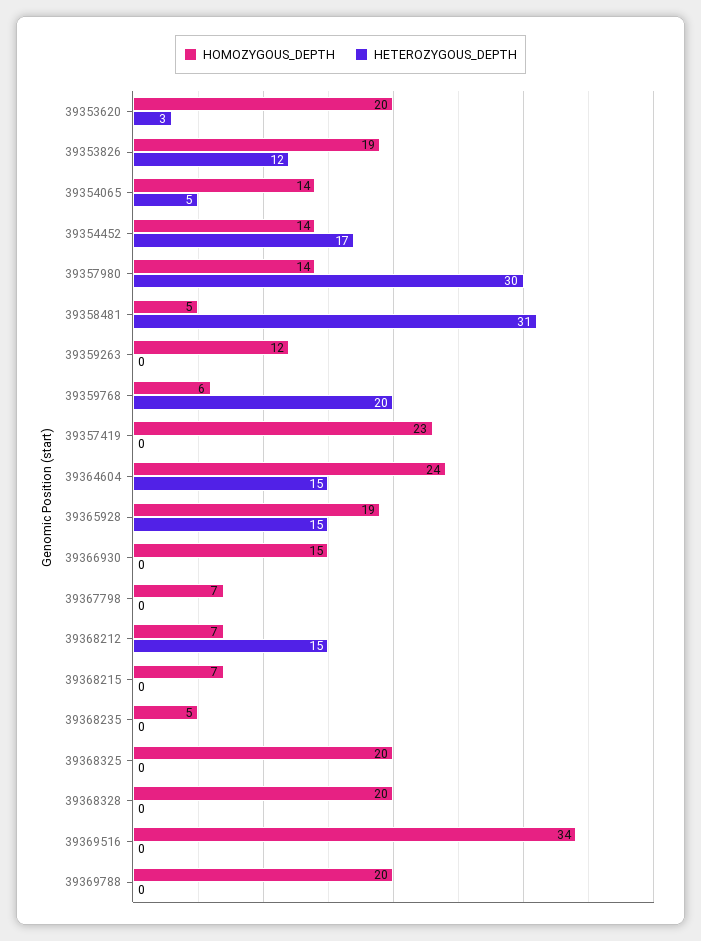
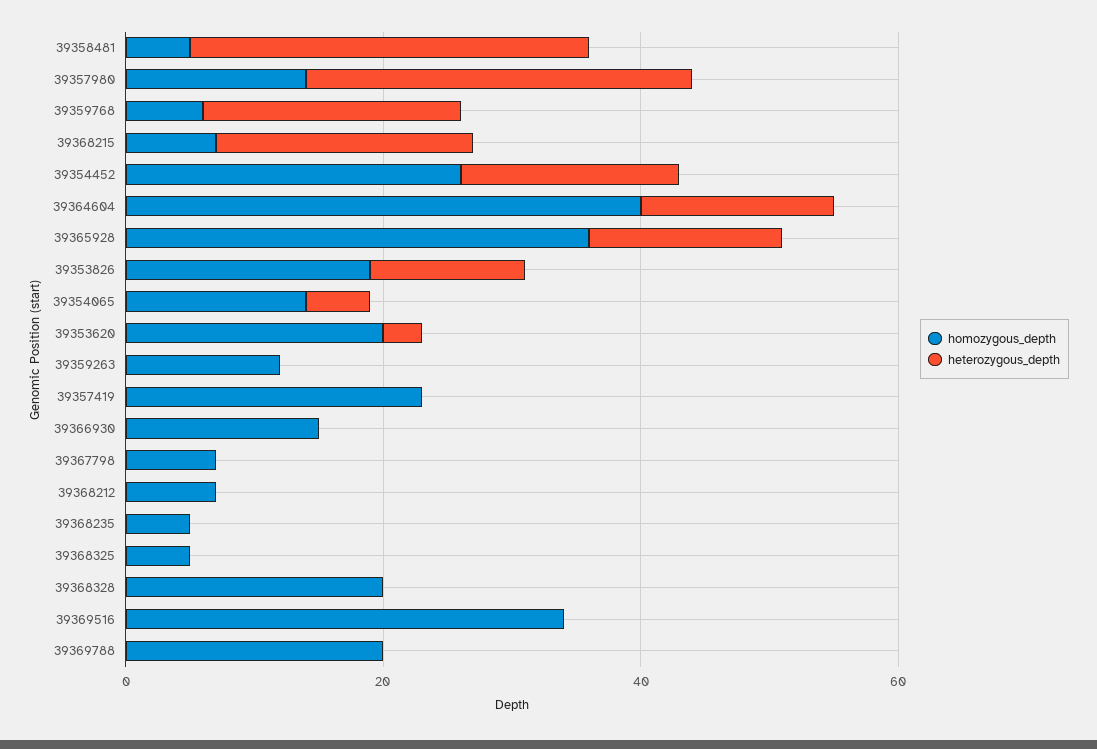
  {
    "HOMOZYGOUS_DEPTH": {
      "39353620": 20,
      "39353826": 19,
      "39354065": 14,
-     "39354452": 14,
+     "39354452": 25,
      "39357980": 14,
      "39358481": 5,
      "39359263": 12,
      "39359768": 6,
      "39357419": 23,
-     "39364604": 24,
+     "39364604": 40,
-     "39365928": 19,
+     "39365928": 35,
      "39366930": 15,
      "39367798": 7,
      "39368212": 7,
      "39368215": 7,
      "39368235": 5,
-     "39368325": 20,
+     "39368325": 5,
      "39368328": 20,
      "39369516": 34,
      "39369788": 20
    },
    "HETEROZYGOUS_DEPTH": {
      "39353620": 3,
      "39353826": 12,
      "39354065": 5,
      "39354452": 17,
      "39357980": 30,
      "39358481": 31,
      "39359263": 0,
      "39359768": 20,
      "39357419": 0,
      "39364604": 15,
      "39365928": 15,
      "39366930": 0,
      "39367798": 0,
-     "39368212": 15,
+     "39368212": 0,
-     "39368215": 0,
+     "39368215": 20,
      "39368235": 0,
      "39368325": 0,
      "39368328": 0,
      "39369516": 0,
      "39369788": 0
    }
  }

